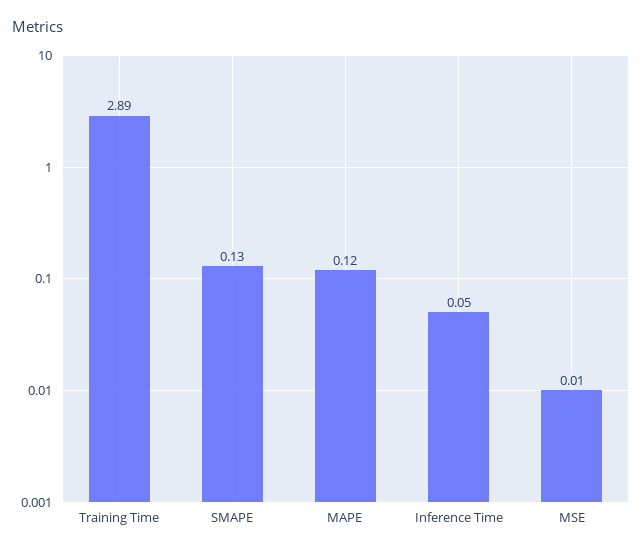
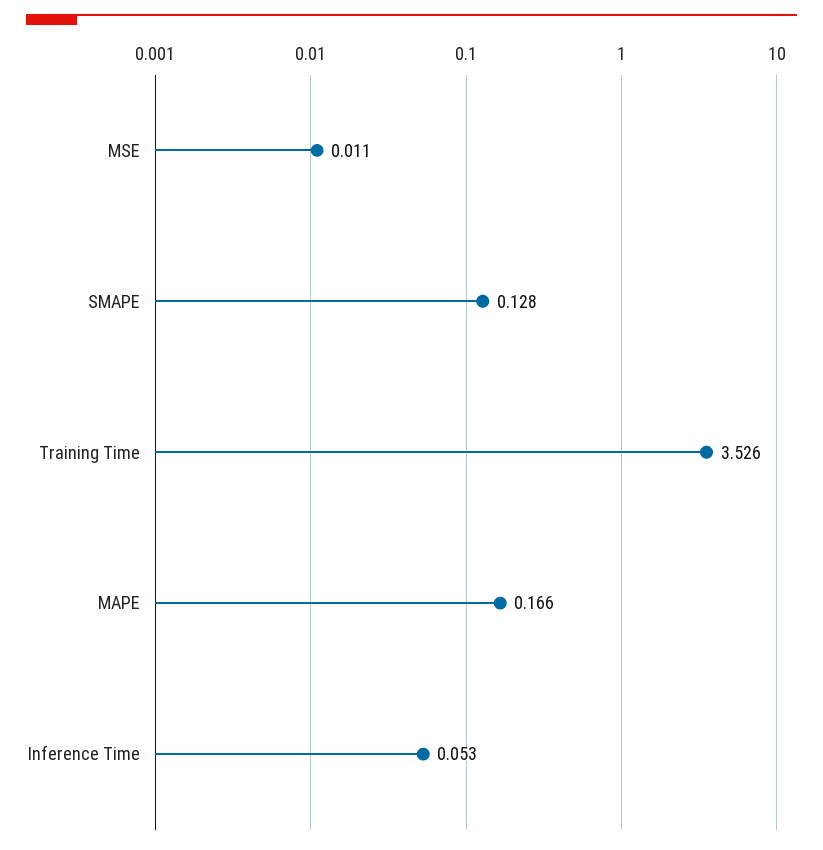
  {
-   "Training Time": 2.89,
+   "Training Time": 3.526,
    "SMAPE": 0.128,
-   "MAPE": 0.12,
+   "MAPE": 0.166,
    "Inference Time": 0.053,
    "MSE": 0.011
  }

